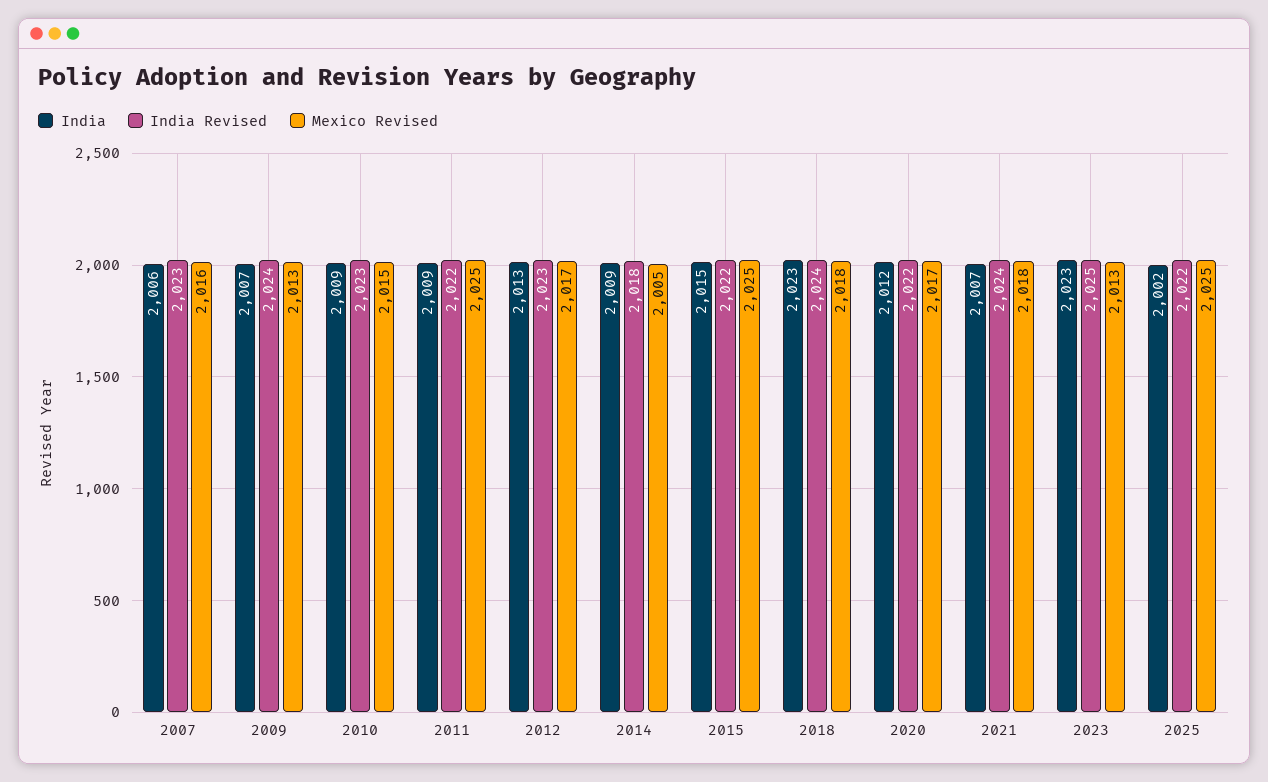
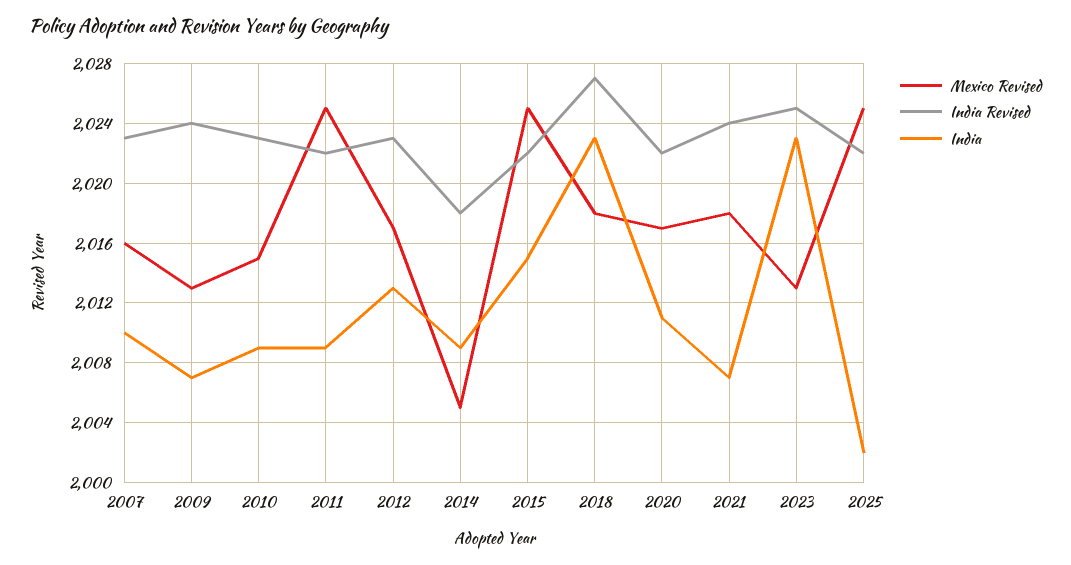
  {
    "India": {
-     "2007": 2006,
+     "2007": 2010,
      "2009": 2007,
      "2010": 2009,
      "2011": 2009,
      "2012": 2013,
      "2014": 2009,
      "2015": 2015,
      "2018": 2023,
-     "2020": 2012,
+     "2020": 2011,
      "2021": 2007,
      "2023": 2023,
      "2025": 2002
    },
    "India Revised": {
      "2007": 2023,
      "2009": 2024,
      "2010": 2023,
      "2011": 2022,
      "2012": 2023,
      "2014": 2018,
      "2015": 2022,
-     "2018": 2024,
+     "2018": 2027,
      "2020": 2022,
      "2021": 2024,
      "2023": 2025,
      "2025": 2022
    },
    "Mexico Revised": {
      "2007": 2016,
      "2009": 2013,
      "2010": 2015,
      "2011": 2025,
      "2012": 2017,
      "2014": 2005,
      "2015": 2025,
      "2018": 2018,
      "2020": 2017,
      "2021": 2018,
      "2023": 2013,
      "2025": 2025
    }
  }

